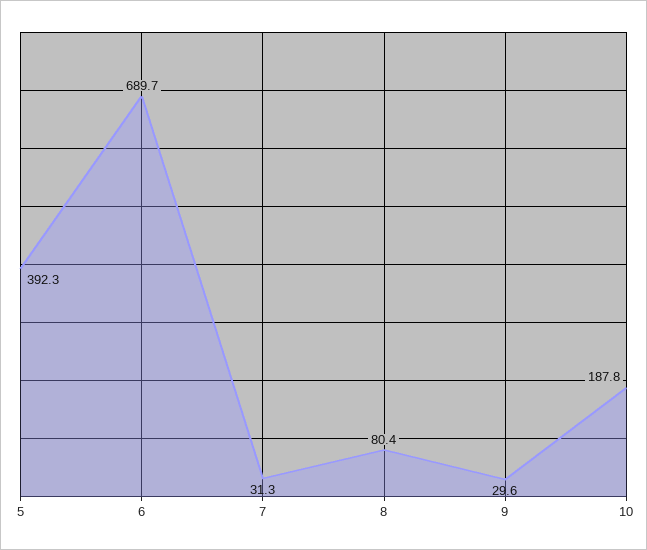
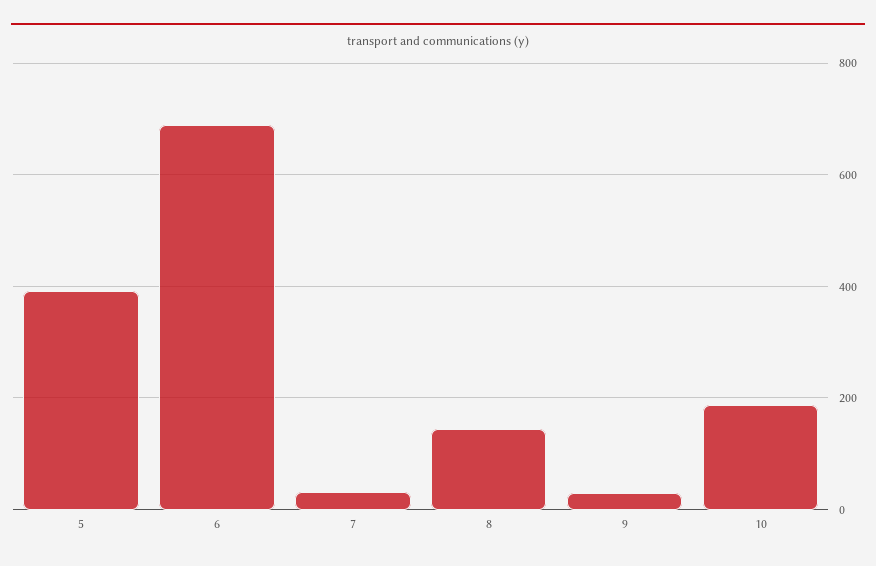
  {
    "5": 392.3,
    "6": 689.7,
    "7": 31.3,
-   "8": 80.4,
+   "8": 140,
    "9": 29.6,
    "10": 187.8
  }

